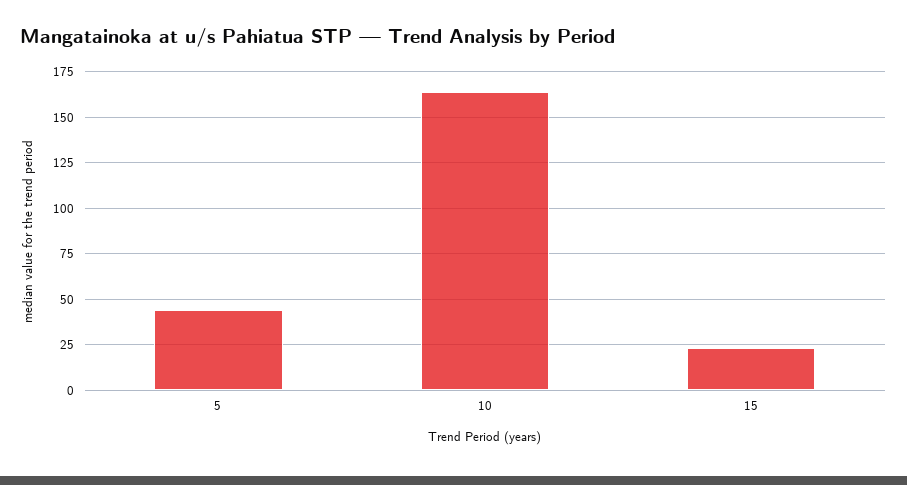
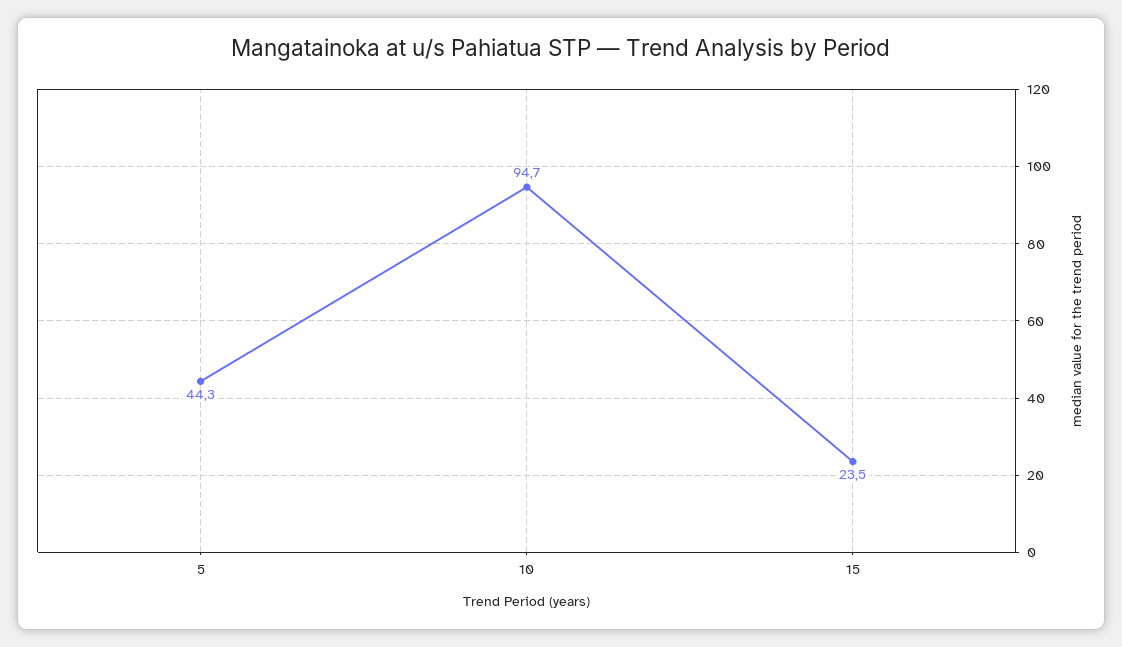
  {
    "5": 44.3,
-   "10": 165,
+   "10": 94.7,
    "15": 23.5
  }

